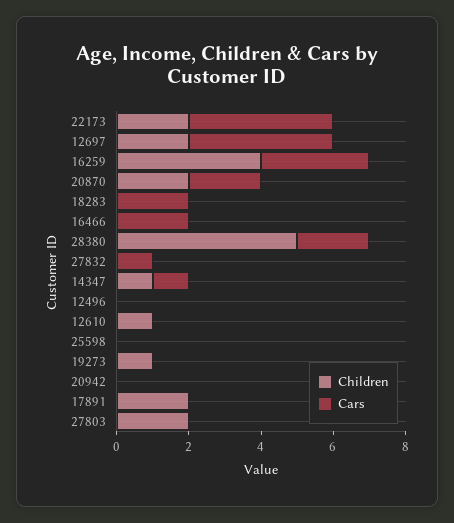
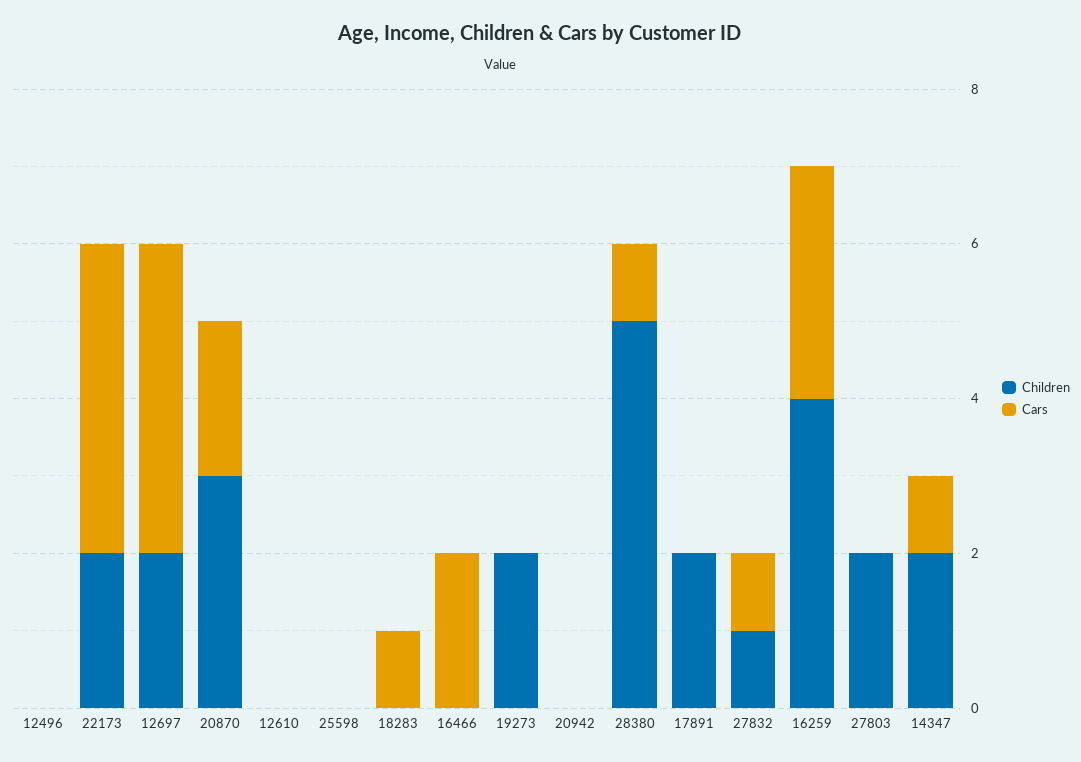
  {
    "Children": {
      "22173": 2,
      "12697": 2,
      "16259": 4,
-     "20870": 2,
+     "20870": 3,
      "18283": 0,
      "16466": 0,
      "28380": 5,
-     "27832": 0,
+     "27832": 1,
-     "14347": 1,
+     "14347": 2,
      "12496": 0,
-     "12610": 1,
+     "12610": 0,
      "25598": 0,
-     "19273": 1,
+     "19273": 2,
      "20942": 0,
      "17891": 2,
      "27803": 2
    },
    "Cars": {
      "22173": 4,
      "12697": 4,
      "16259": 3,
      "20870": 2,
-     "18283": 2,
+     "18283": 1,
      "16466": 2,
-     "28380": 2,
+     "28380": 1,
      "27832": 1,
      "14347": 1,
      "12496": 0,
      "12610": 0,
      "25598": 0,
      "19273": 0,
      "20942": 0,
      "17891": 0,
      "27803": 0
    }
  }

